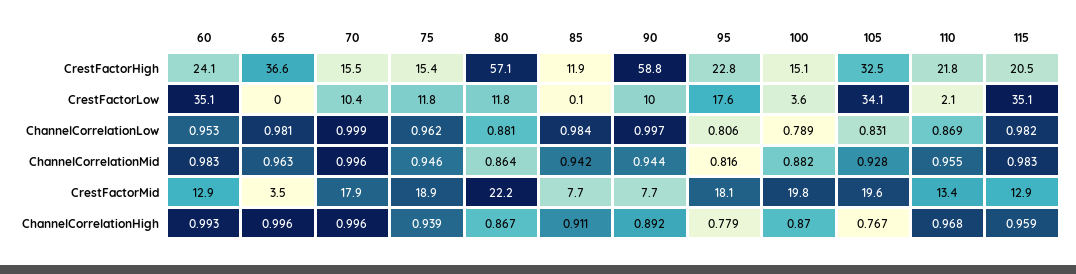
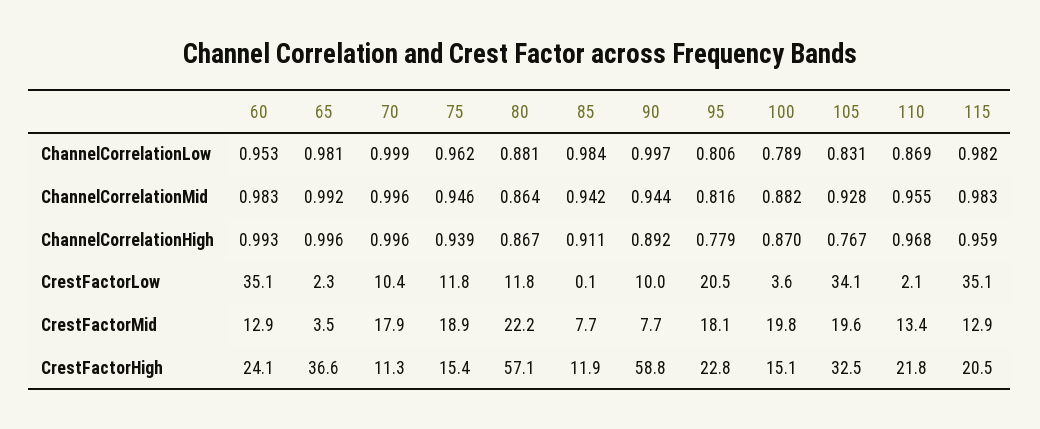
  {
    "60": {
      "CrestFactorHigh": 24.1,
      "CrestFactorLow": 35.1,
      "ChannelCorrelationLow": 0.953,
      "ChannelCorrelationMid": 0.983,
      "CrestFactorMid": 12.9,
      "ChannelCorrelationHigh": 0.993
    },
    "65": {
      "CrestFactorHigh": 36.6,
-     "CrestFactorLow": 0,
+     "CrestFactorLow": 2.3,
      "ChannelCorrelationLow": 0.981,
-     "ChannelCorrelationMid": 0.963,
+     "ChannelCorrelationMid": 0.992,
      "CrestFactorMid": 3.5,
      "ChannelCorrelationHigh": 0.996
    },
    "70": {
-     "CrestFactorHigh": 15.5,
+     "CrestFactorHigh": 11.3,
      "CrestFactorLow": 10.4,
      "ChannelCorrelationLow": 0.999,
      "ChannelCorrelationMid": 0.996,
      "CrestFactorMid": 17.9,
      "ChannelCorrelationHigh": 0.996
    },
    "75": {
      "CrestFactorHigh": 15.4,
      "CrestFactorLow": 11.8,
      "ChannelCorrelationLow": 0.962,
      "ChannelCorrelationMid": 0.946,
      "CrestFactorMid": 18.9,
      "ChannelCorrelationHigh": 0.939
    },
    "80": {
      "CrestFactorHigh": 57.1,
      "CrestFactorLow": 11.8,
      "ChannelCorrelationLow": 0.881,
      "ChannelCorrelationMid": 0.864,
      "CrestFactorMid": 22.2,
      "ChannelCorrelationHigh": 0.867
    },
    "85": {
      "CrestFactorHigh": 11.9,
      "CrestFactorLow": 0.1,
      "ChannelCorrelationLow": 0.984,
      "ChannelCorrelationMid": 0.942,
      "CrestFactorMid": 7.7,
      "ChannelCorrelationHigh": 0.911
    },
    "90": {
      "CrestFactorHigh": 58.8,
      "CrestFactorLow": 10,
      "ChannelCorrelationLow": 0.997,
      "ChannelCorrelationMid": 0.944,
      "CrestFactorMid": 7.7,
      "ChannelCorrelationHigh": 0.892
    },
    "95": {
      "CrestFactorHigh": 22.8,
-     "CrestFactorLow": 17.6,
+     "CrestFactorLow": 20.5,
      "ChannelCorrelationLow": 0.806,
      "ChannelCorrelationMid": 0.816,
      "CrestFactorMid": 18.1,
      "ChannelCorrelationHigh": 0.779
    },
    "100": {
      "CrestFactorHigh": 15.1,
      "CrestFactorLow": 3.6,
      "ChannelCorrelationLow": 0.789,
      "ChannelCorrelationMid": 0.882,
      "CrestFactorMid": 19.8,
      "ChannelCorrelationHigh": 0.87
    },
    "105": {
      "CrestFactorHigh": 32.5,
      "CrestFactorLow": 34.1,
      "ChannelCorrelationLow": 0.831,
      "ChannelCorrelationMid": 0.928,
      "CrestFactorMid": 19.6,
      "ChannelCorrelationHigh": 0.767
    },
    "110": {
      "CrestFactorHigh": 21.8,
      "CrestFactorLow": 2.1,
      "ChannelCorrelationLow": 0.869,
      "ChannelCorrelationMid": 0.955,
      "CrestFactorMid": 13.4,
      "ChannelCorrelationHigh": 0.968
    },
    "115": {
      "CrestFactorHigh": 20.5,
      "CrestFactorLow": 35.1,
      "ChannelCorrelationLow": 0.982,
      "ChannelCorrelationMid": 0.983,
      "CrestFactorMid": 12.9,
      "ChannelCorrelationHigh": 0.959
    }
  }

